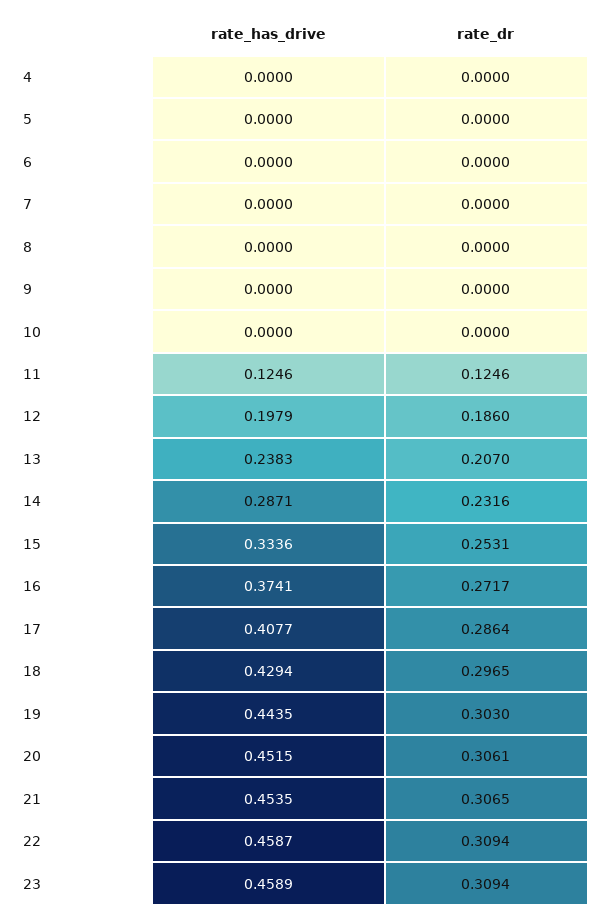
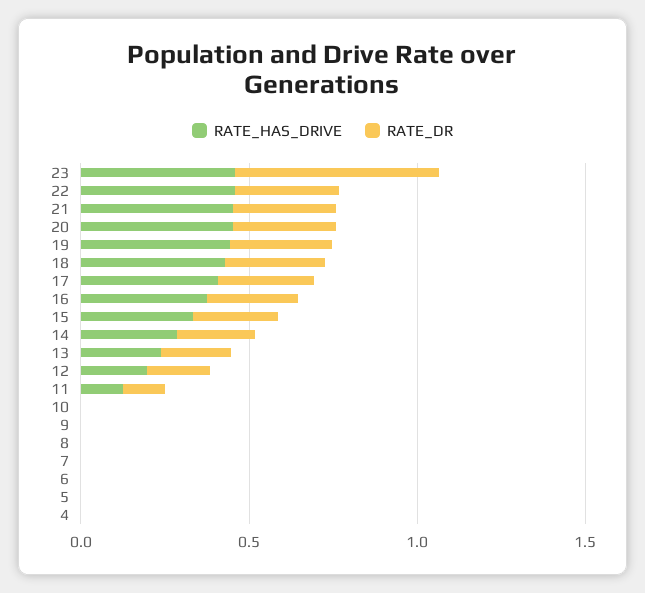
  {
    "rate_has_drive": {
      "4": 0,
      "5": 0,
      "6": 0,
      "7": 0,
      "8": 0,
      "9": 0,
      "10": 0,
      "11": 0.1246,
      "12": 0.1979,
      "13": 0.2383,
      "14": 0.2871,
      "15": 0.3336,
      "16": 0.3741,
      "17": 0.4077,
      "18": 0.4294,
      "19": 0.4435,
      "20": 0.4515,
      "21": 0.4535,
      "22": 0.4587,
      "23": 0.4589
    },
    "rate_dr": {
      "4": 0,
      "5": 0,
      "6": 0,
      "7": 0,
      "8": 0,
      "9": 0,
      "10": 0,
      "11": 0.1246,
      "12": 0.186,
      "13": 0.207,
      "14": 0.2316,
      "15": 0.2531,
      "16": 0.2717,
      "17": 0.2864,
      "18": 0.2965,
      "19": 0.303,
      "20": 0.3061,
      "21": 0.3065,
      "22": 0.3094,
-     "23": 0.3094
+     "23": 0.6
    }
  }

